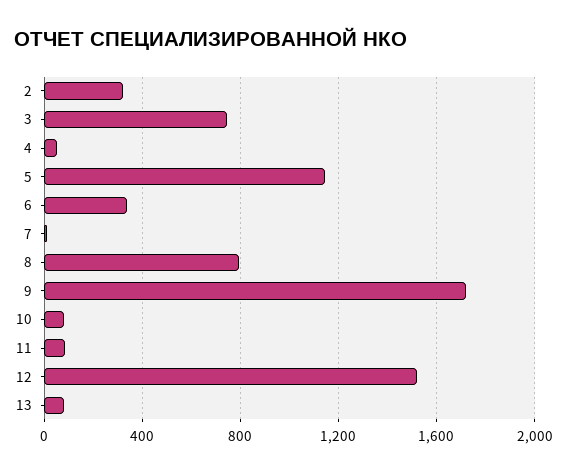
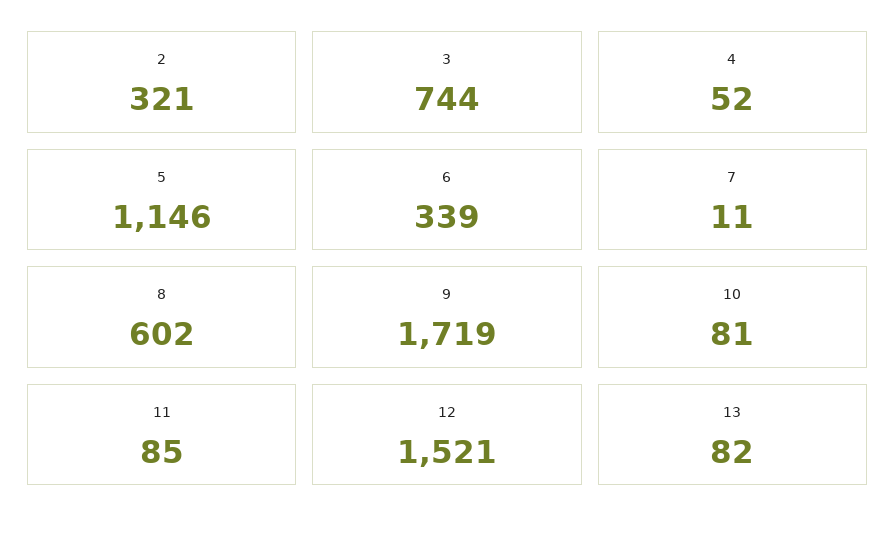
  {
    "2": 321,
    "3": 744,
    "4": 52,
    "5": 1146,
    "6": 339,
    "7": 11,
-   "8": 800,
+   "8": 602,
    "9": 1719,
    "10": 81,
    "11": 85,
    "12": 1521,
    "13": 82
  }

